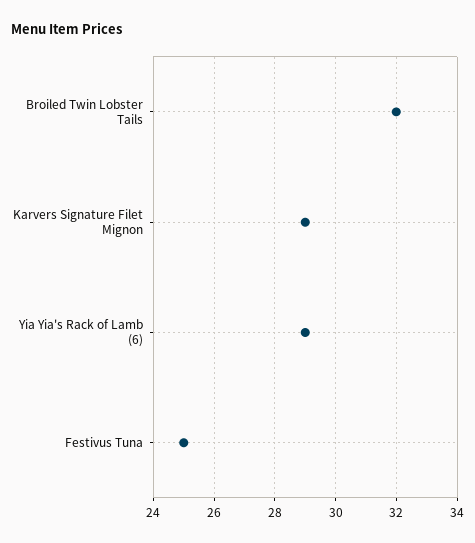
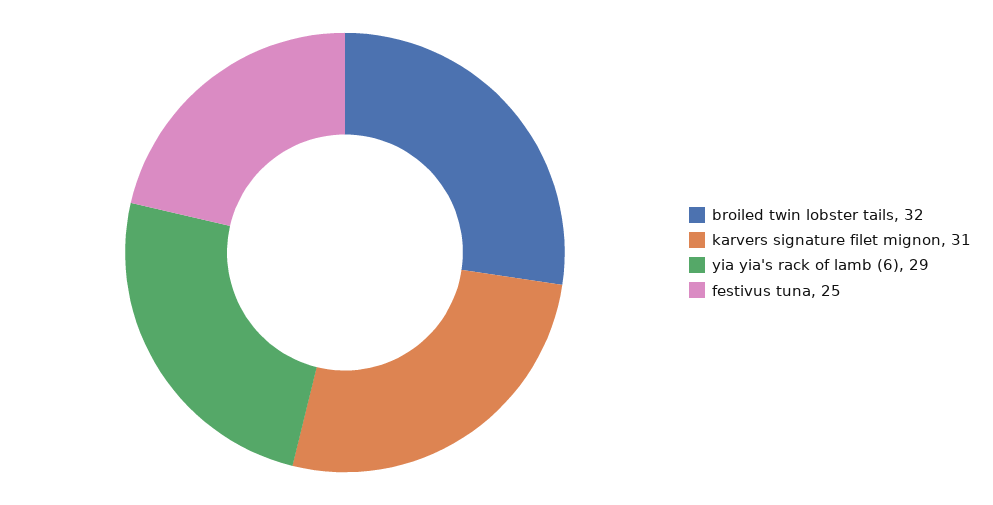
  {
    "Broiled Twin Lobster Tails": 32,
-   "Karvers Signature Filet Mignon": 29,
+   "Karvers Signature Filet Mignon": 31,
    "Yia Yia's Rack of Lamb (6)": 29,
    "Festivus Tuna": 25
  }

